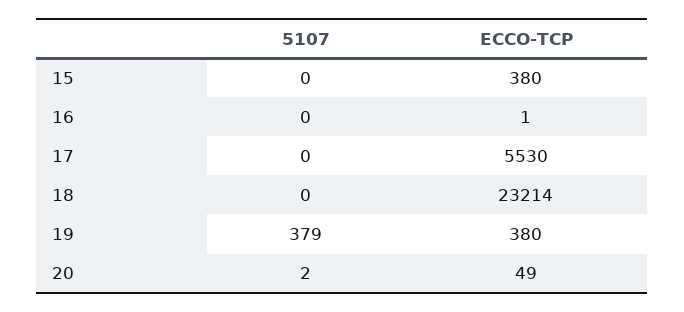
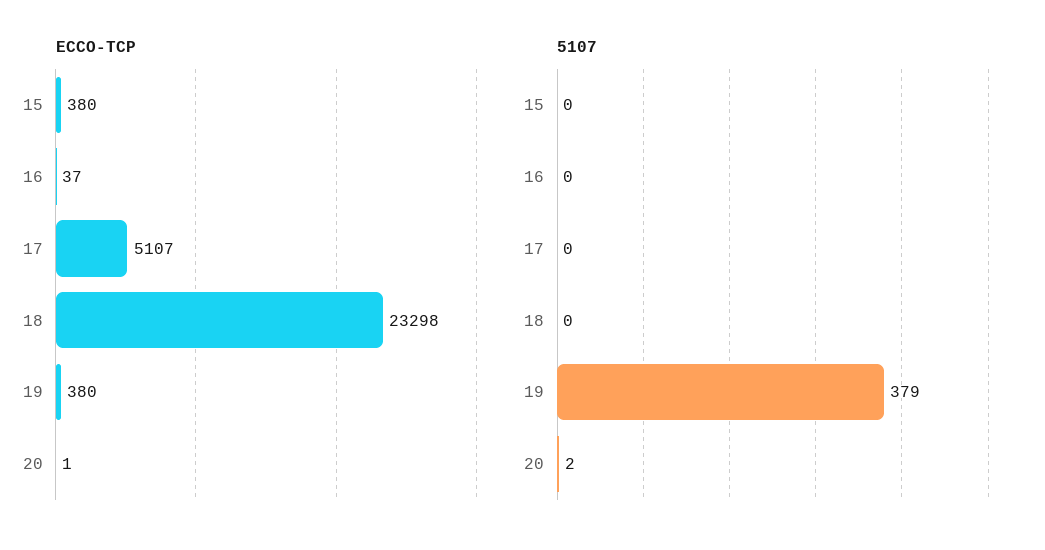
  {
    "5107": {
      "15": 0,
      "16": 0,
      "17": 0,
      "18": 0,
      "19": 379,
      "20": 2
    },
    "ECCO-TCP": {
      "15": 380,
-     "16": 1,
+     "16": 37,
-     "17": 5530,
+     "17": 5107,
-     "18": 23214,
+     "18": 23298,
      "19": 380,
-     "20": 49
+     "20": 1
    }
  }

